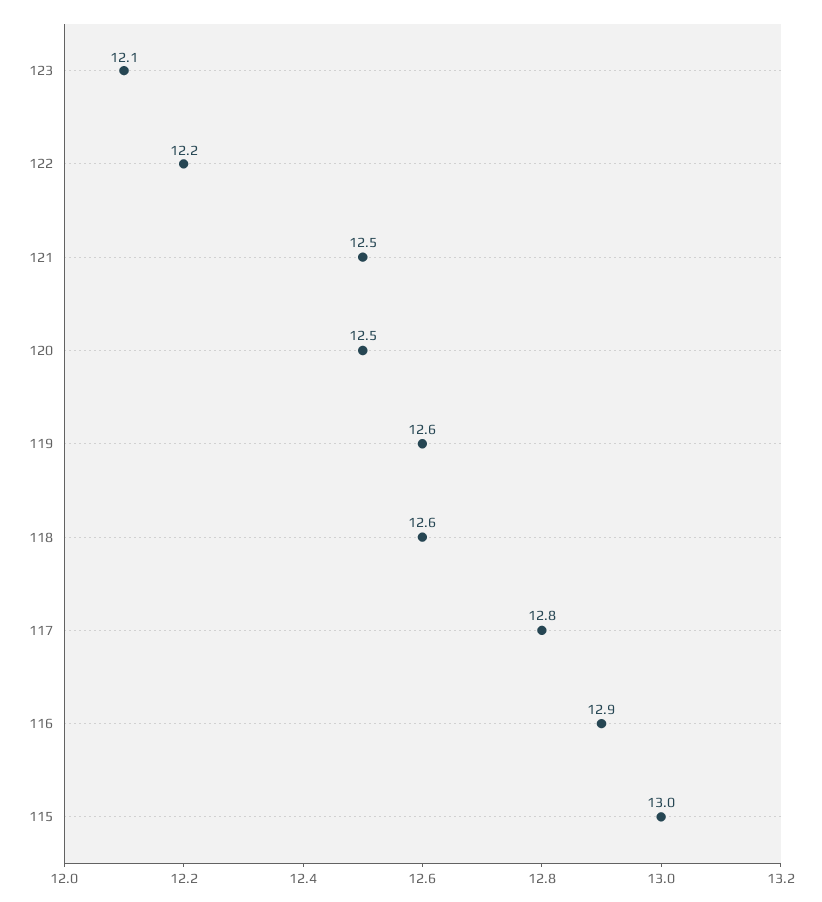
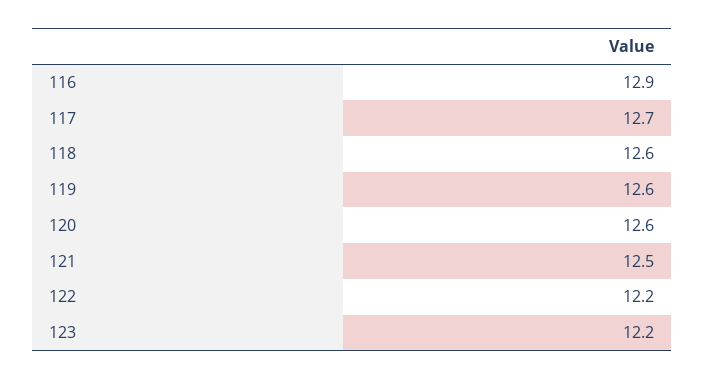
  {
-   "123": 12.1,
+   "123": 12.2,
    "122": 12.2,
    "121": 12.5,
-   "120": 12.5,
+   "120": 12.6,
    "119": 12.6,
    "118": 12.6,
-   "117": 12.8,
+   "117": 12.7,
-   "116": 12.9,
+   "116": 12.9
-   "115": 13
  }

